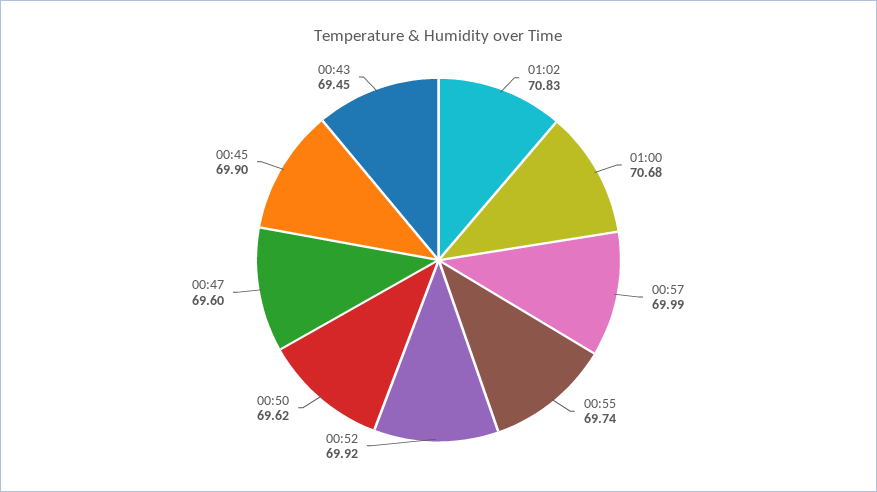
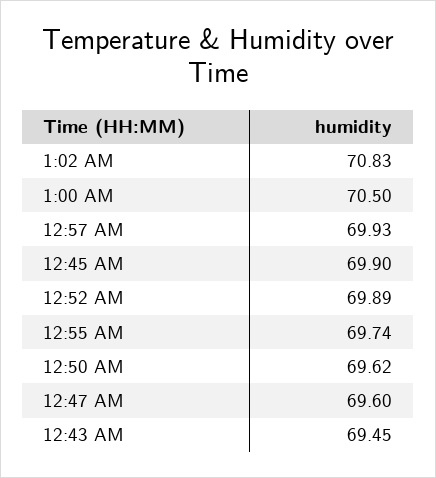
  {
    "01:02": 70.83,
-   "01:00": 70.68,
+   "01:00": 70.5,
-   "00:57": 69.99,
+   "00:57": 69.93,
    "00:55": 69.74,
-   "00:52": 69.92,
+   "00:52": 69.89,
    "00:50": 69.62,
    "00:47": 69.6,
    "00:45": 69.9,
    "00:43": 69.45
  }

